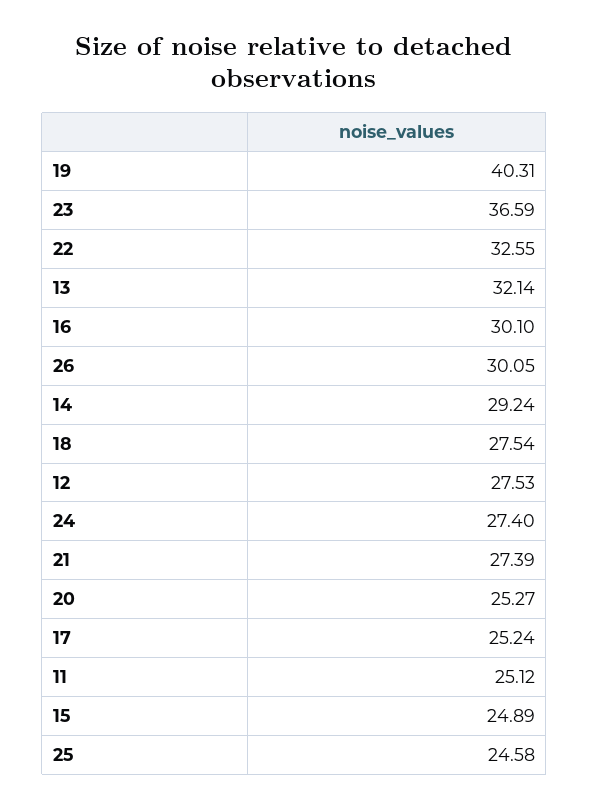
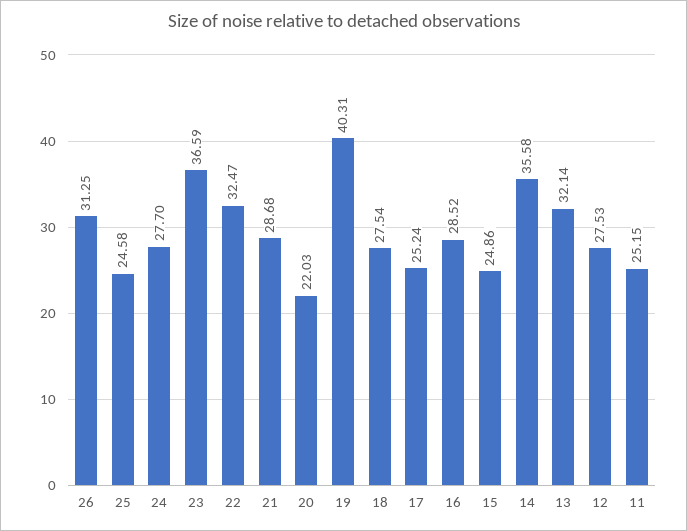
  {
    "19": 40.31,
    "23": 36.59,
-   "22": 32.55,
+   "22": 32.47,
    "13": 32.14,
-   "16": 30.1,
+   "16": 28.52,
-   "26": 30.05,
+   "26": 31.25,
-   "14": 29.24,
+   "14": 35.58,
    "18": 27.54,
    "12": 27.53,
-   "24": 27.4,
+   "24": 27.7,
-   "21": 27.39,
+   "21": 28.68,
-   "20": 25.27,
+   "20": 22.03,
    "17": 25.24,
-   "11": 25.12,
+   "11": 25.15,
-   "15": 24.89,
+   "15": 24.86,
    "25": 24.58
  }

